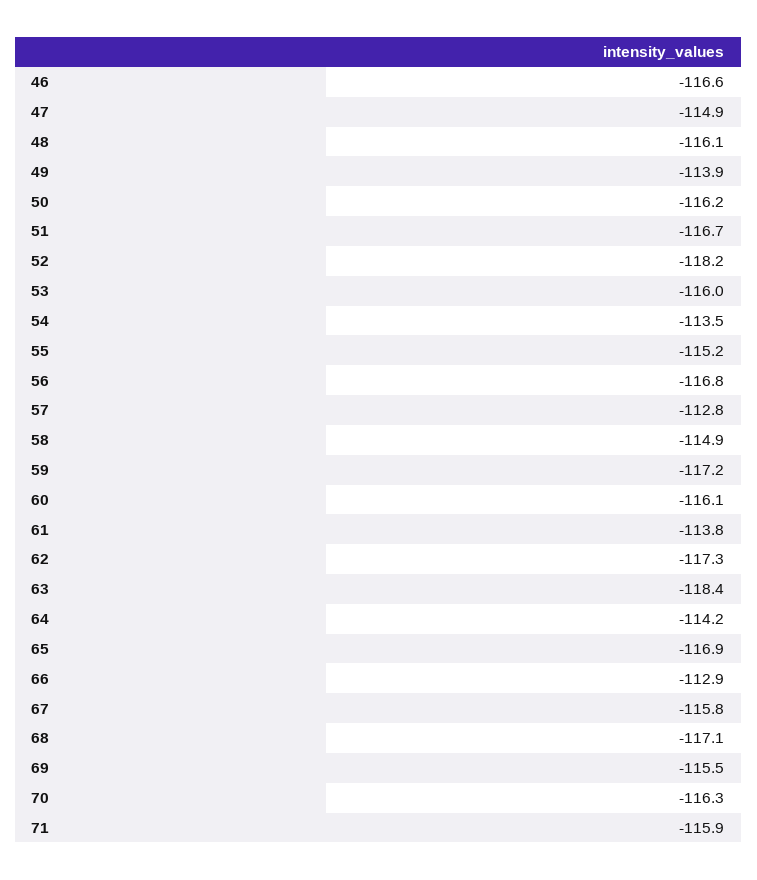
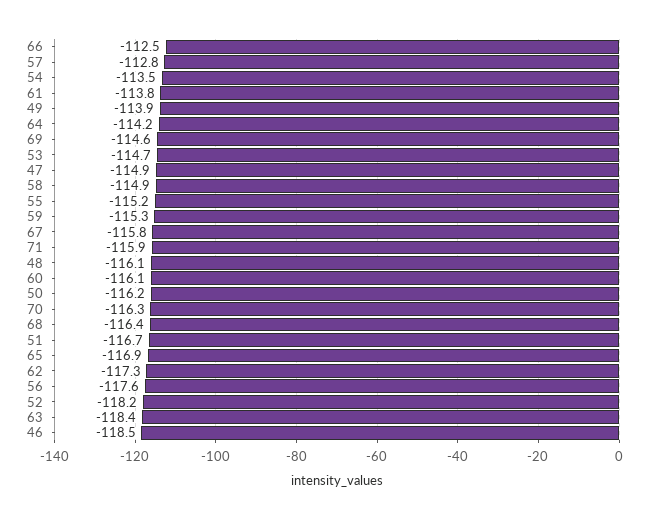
  {
-   "46": -116.6,
+   "46": -118.5,
    "47": -114.9,
    "48": -116.1,
    "49": -113.9,
    "50": -116.2,
    "51": -116.7,
    "52": -118.2,
-   "53": -116,
+   "53": -114.7,
    "54": -113.5,
    "55": -115.2,
-   "56": -116.8,
+   "56": -117.6,
    "57": -112.8,
    "58": -114.9,
-   "59": -117.2,
+   "59": -115.3,
    "60": -116.1,
    "61": -113.8,
    "62": -117.3,
    "63": -118.4,
    "64": -114.2,
    "65": -116.9,
-   "66": -112.9,
+   "66": -112.5,
    "67": -115.8,
-   "68": -117.1,
+   "68": -116.4,
-   "69": -115.5,
+   "69": -114.6,
    "70": -116.3,
    "71": -115.9
  }

